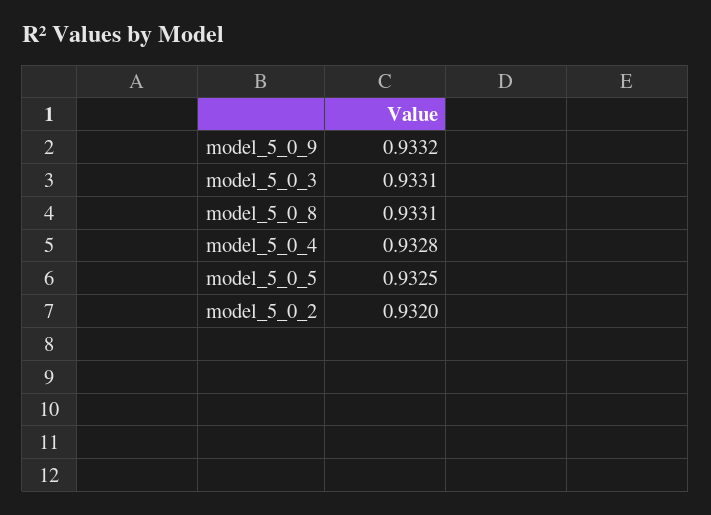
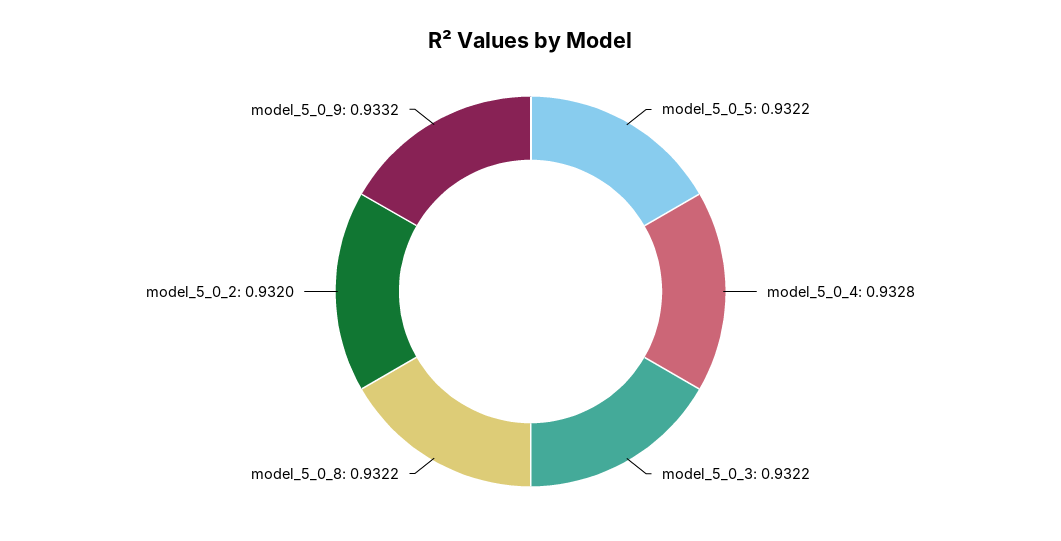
  {
    "model_5_0_9": 0.9332,
-   "model_5_0_3": 0.9331,
+   "model_5_0_3": 0.9322,
-   "model_5_0_8": 0.9331,
+   "model_5_0_8": 0.9322,
    "model_5_0_4": 0.9328,
-   "model_5_0_5": 0.9325,
+   "model_5_0_5": 0.9322,
    "model_5_0_2": 0.932
  }

